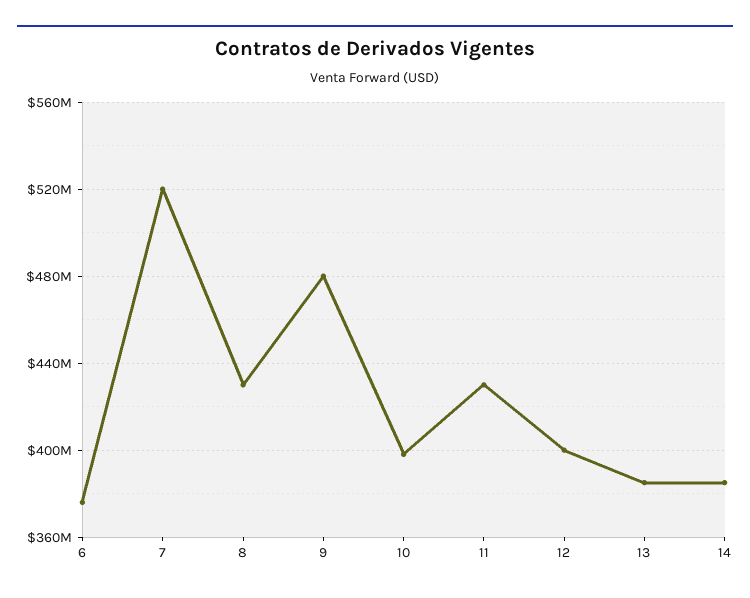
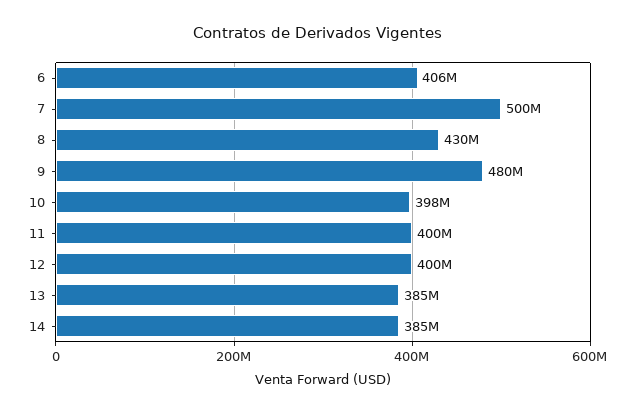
  {
-   "6": 375000000,
+   "6": 406000000,
-   "7": 520000000,
+   "7": 500000000,
    "8": 430000000,
    "9": 480000000,
    "10": 398000000,
-   "11": 430000000,
+   "11": 400000000,
    "12": 400000000,
    "13": 385000000,
    "14": 385000000
  }

